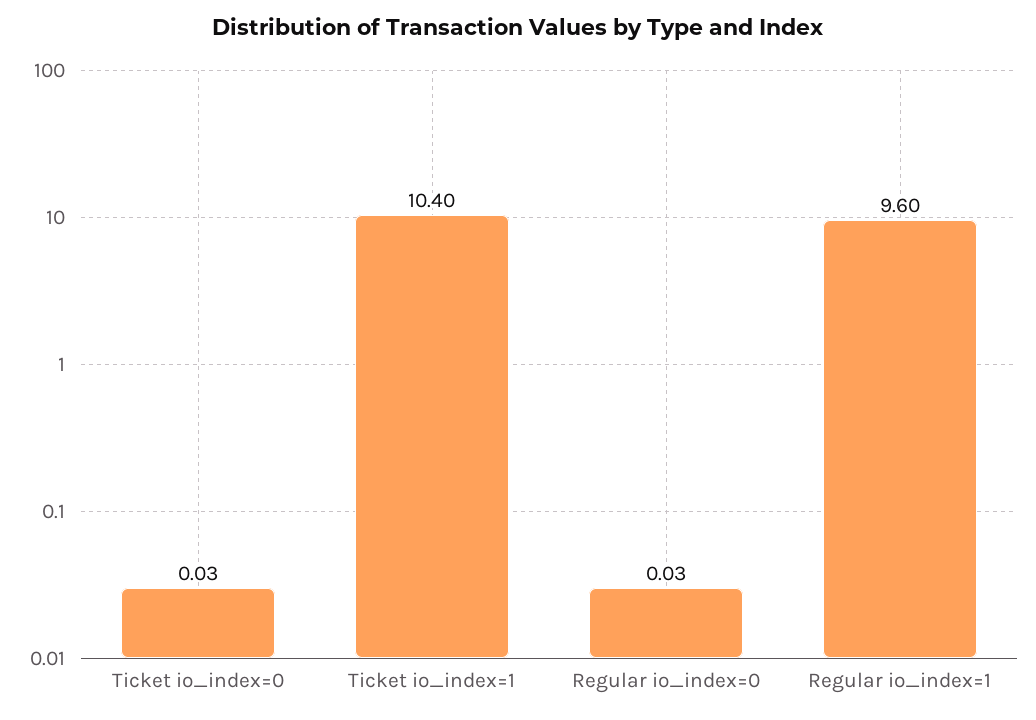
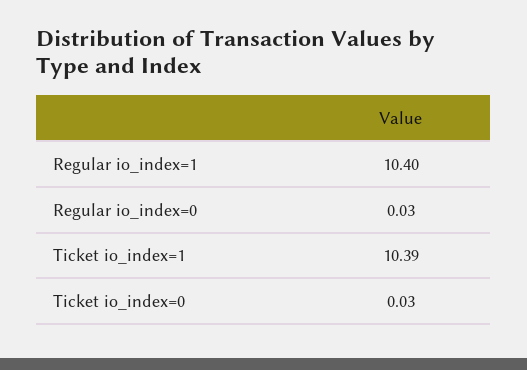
  {
    "Ticket io_index=0": 0.03,
-   "Ticket io_index=1": 10.4,
+   "Ticket io_index=1": 10.39,
    "Regular io_index=0": 0.03,
-   "Regular io_index=1": 9.6
+   "Regular io_index=1": 10.4
  }

